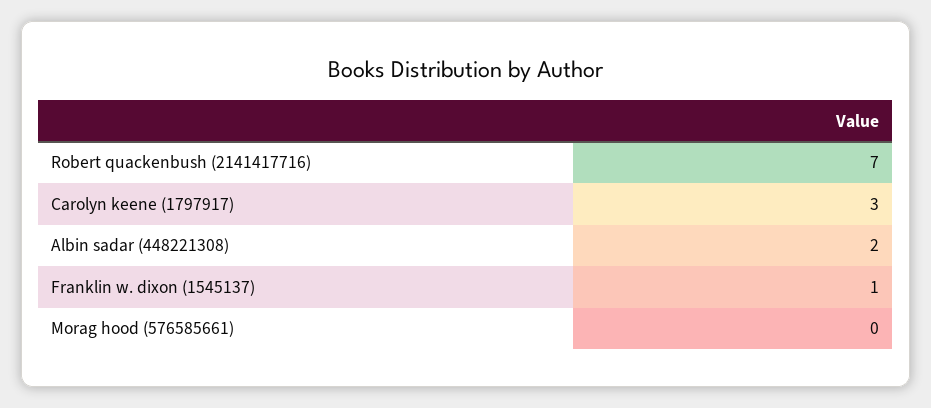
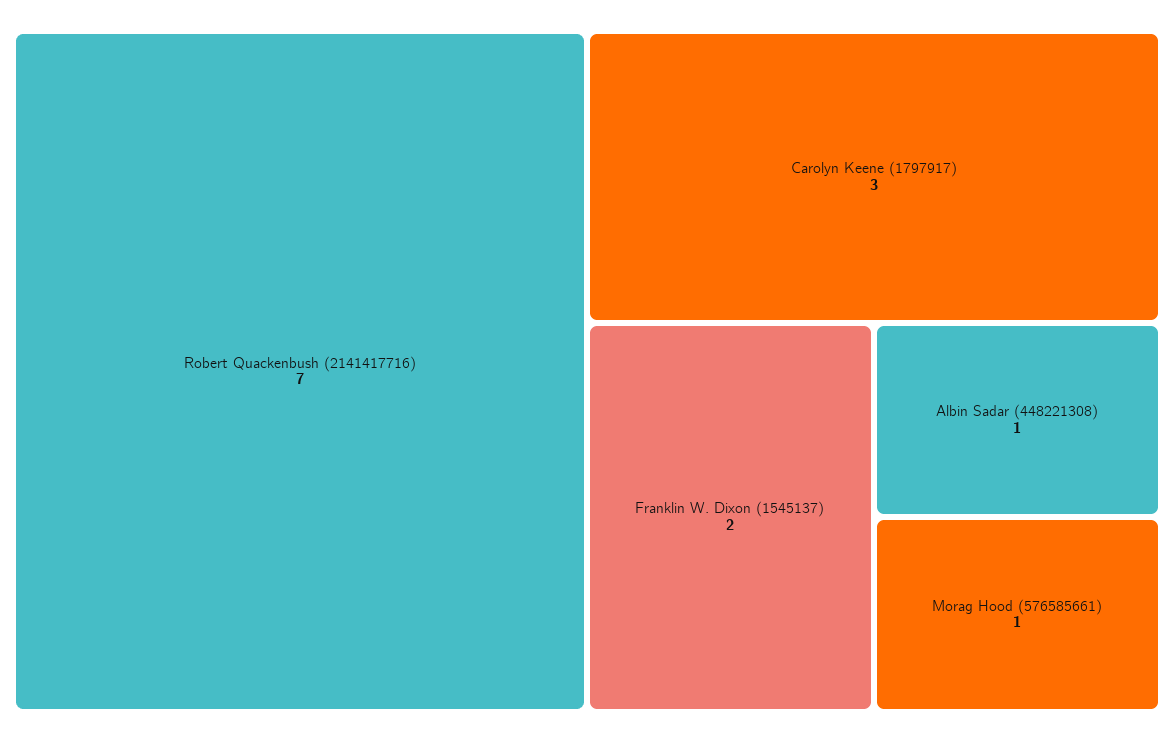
  {
    "Robert quackenbush (2141417716)": 7,
    "Carolyn keene (1797917)": 3,
-   "Albin sadar (448221308)": 2,
+   "Albin sadar (448221308)": 1,
-   "Franklin w. dixon (1545137)": 1,
+   "Franklin w. dixon (1545137)": 2,
-   "Morag hood (576585661)": 0
+   "Morag hood (576585661)": 1
  }

